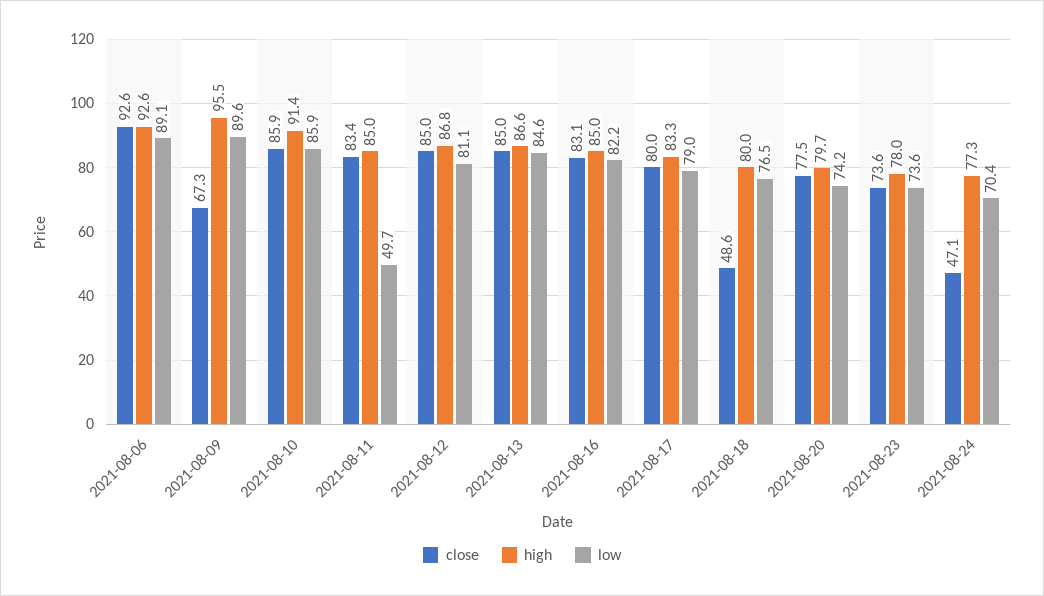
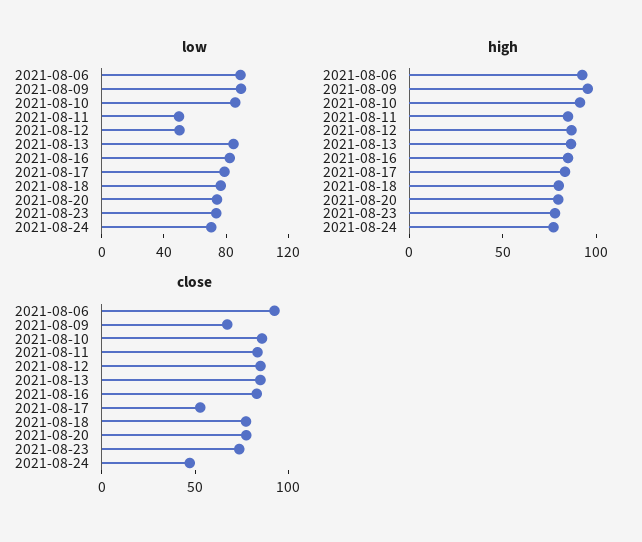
  {
    "close": {
      "2021-08-06": 92.6,
      "2021-08-09": 67.3,
      "2021-08-10": 85.9,
      "2021-08-11": 83.4,
      "2021-08-12": 85,
      "2021-08-13": 85,
      "2021-08-16": 83.1,
-     "2021-08-17": 80,
+     "2021-08-17": 50,
-     "2021-08-18": 48.6,
+     "2021-08-18": 80,
      "2021-08-20": 77.5,
      "2021-08-23": 73.6,
      "2021-08-24": 47.1
    },
    "high": {
      "2021-08-06": 92.6,
      "2021-08-09": 95.5,
      "2021-08-10": 91.4,
      "2021-08-11": 85,
      "2021-08-12": 86.8,
      "2021-08-13": 86.6,
      "2021-08-16": 85,
      "2021-08-17": 83.3,
      "2021-08-18": 80,
      "2021-08-20": 79.7,
      "2021-08-23": 78,
      "2021-08-24": 77.3
    },
    "low": {
      "2021-08-06": 89.1,
      "2021-08-09": 89.6,
      "2021-08-10": 85.9,
      "2021-08-11": 49.7,
-     "2021-08-12": 81.1,
+     "2021-08-12": 50,
      "2021-08-13": 84.6,
      "2021-08-16": 82.2,
      "2021-08-17": 79,
      "2021-08-18": 76.5,
      "2021-08-20": 74.2,
      "2021-08-23": 73.6,
      "2021-08-24": 70.4
    }
  }

